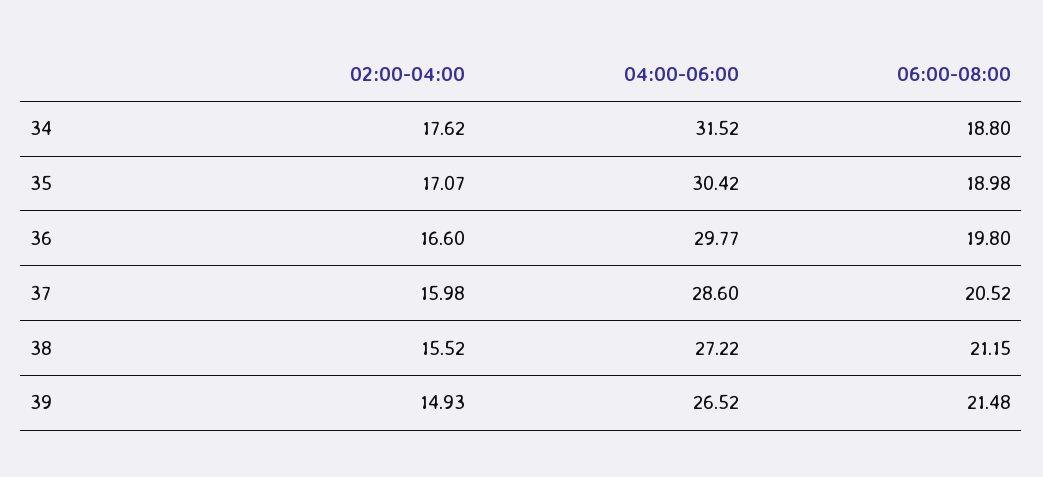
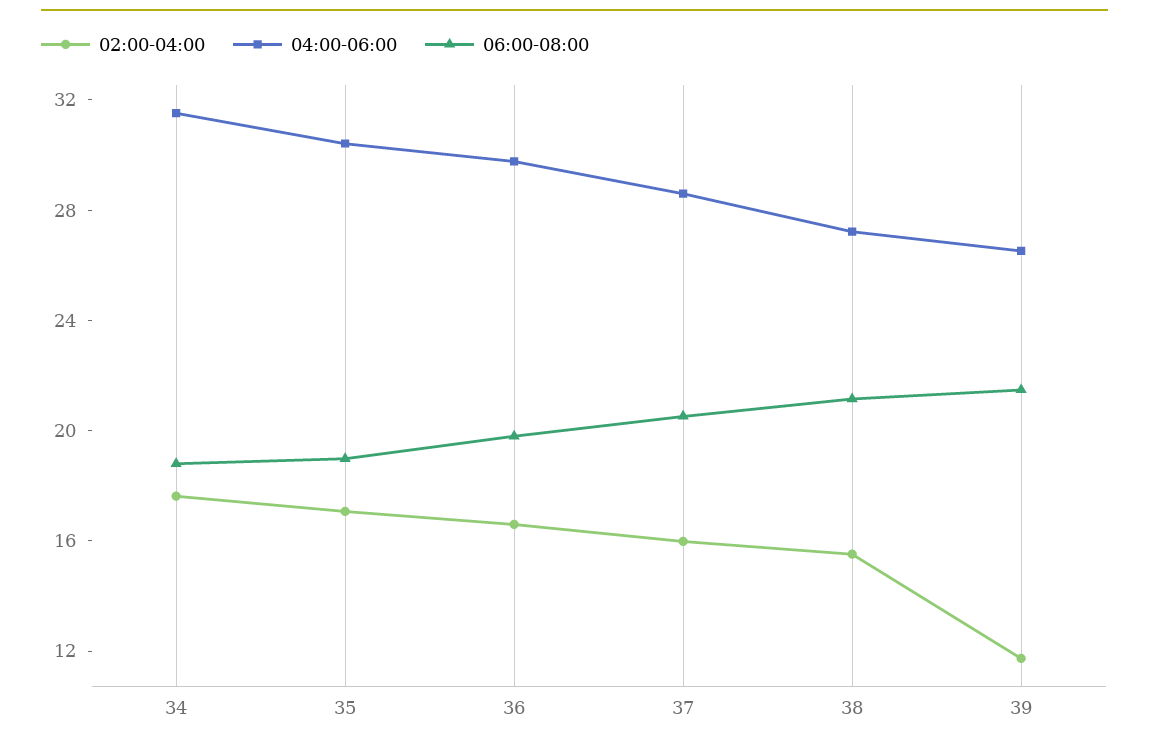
  {
    "02:00-04:00": {
      "34": 17.62,
      "35": 17.07,
      "36": 16.6,
      "37": 15.98,
      "38": 15.52,
-     "39": 14.93
+     "39": 12
    },
    "04:00-06:00": {
      "34": 31.52,
      "35": 30.42,
      "36": 29.77,
      "37": 28.6,
      "38": 27.22,
      "39": 26.52
    },
    "06:00-08:00": {
      "34": 18.8,
      "35": 18.98,
      "36": 19.8,
      "37": 20.52,
      "38": 21.15,
      "39": 21.48
    }
  }

